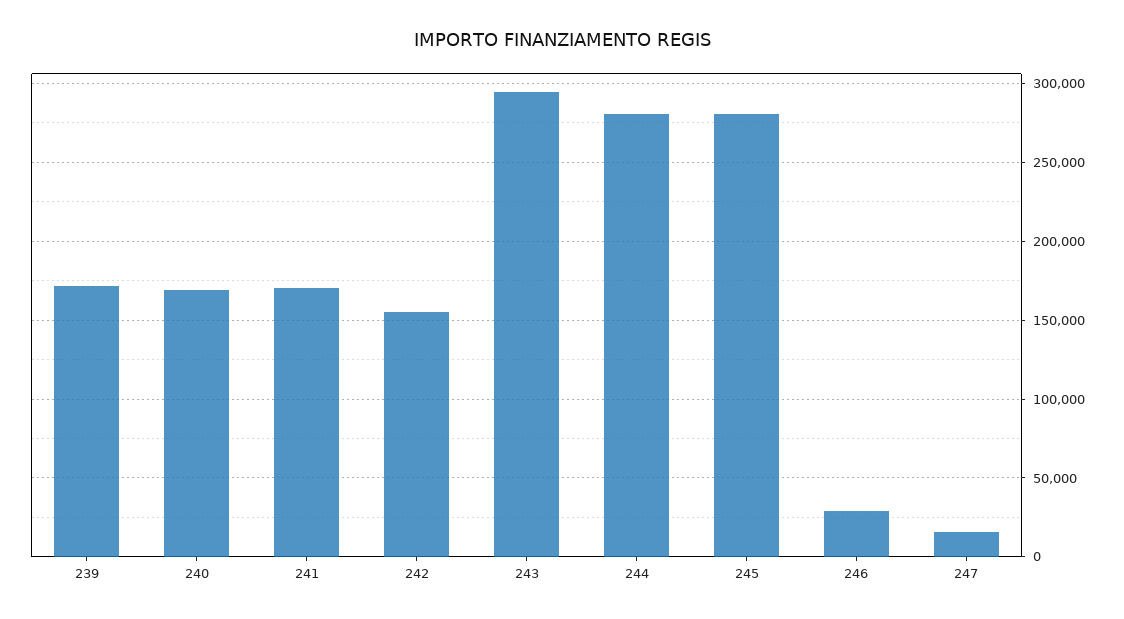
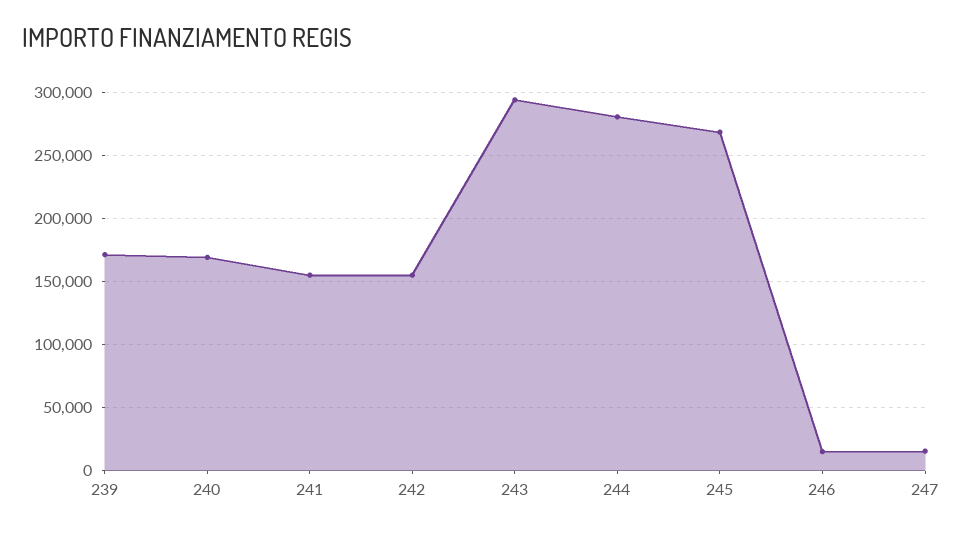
  {
    "239": 170000,
    "240": 170000,
-   "241": 170000,
+   "241": 155000,
    "242": 155000,
    "243": 295000,
    "244": 280000,
-   "245": 280000,
+   "245": 270000,
-   "246": 30000,
+   "246": 15000,
    "247": 15000
  }

